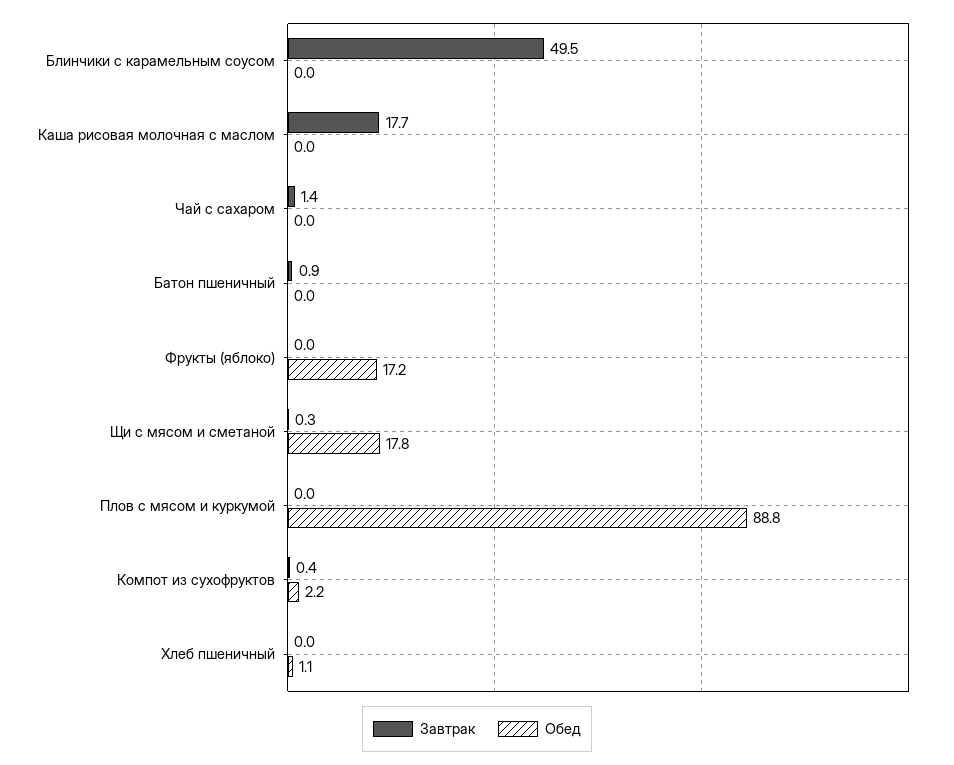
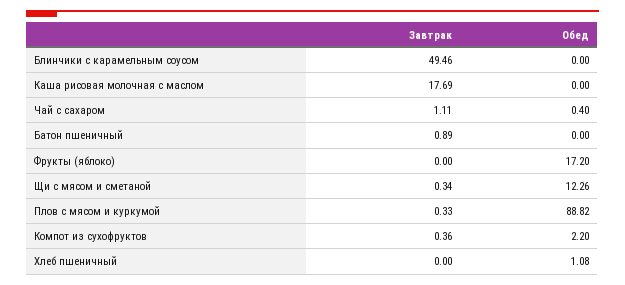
  {
    "Завтрак": {
      "Блинчики с карамельным соусом": 49.46,
      "Каша рисовая молочная с маслом": 17.69,
-     "Чай с сахаром": 1.4,
+     "Чай с сахаром": 1.11,
      "Батон пшеничный": 0.89,
      "Фрукты (яблоко)": 0,
      "Щи с мясом и сметаной": 0.34,
-     "Плов с мясом и куркумой": 0,
+     "Плов с мясом и куркумой": 0.33,
      "Компот из сухофруктов": 0.36,
      "Хлеб пшеничный": 0
    },
    "Обед": {
      "Блинчики с карамельным соусом": 0,
      "Каша рисовая молочная с маслом": 0,
-     "Чай с сахаром": 0,
+     "Чай с сахаром": 0.4,
      "Батон пшеничный": 0,
      "Фрукты (яблоко)": 17.2,
-     "Щи с мясом и сметаной": 17.8,
+     "Щи с мясом и сметаной": 12.26,
      "Плов с мясом и куркумой": 88.82,
      "Компот из сухофруктов": 2.2,
      "Хлеб пшеничный": 1.08
    }
  }

